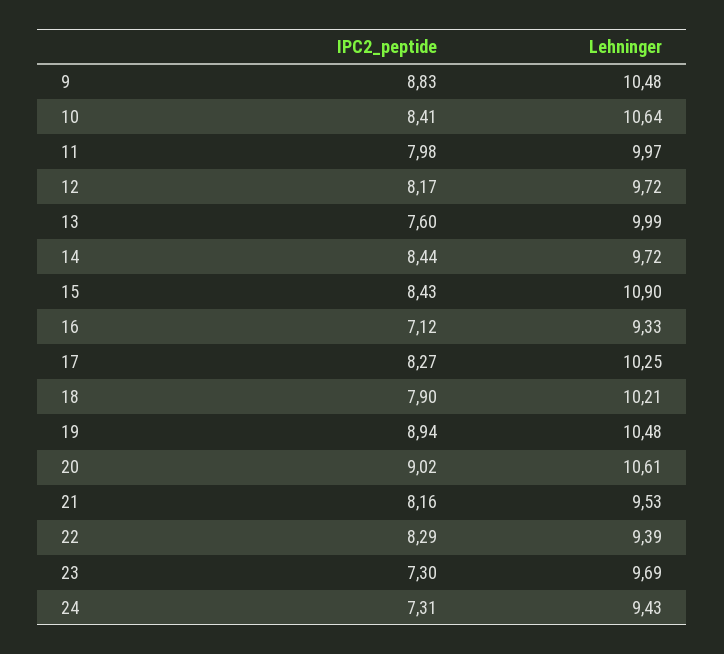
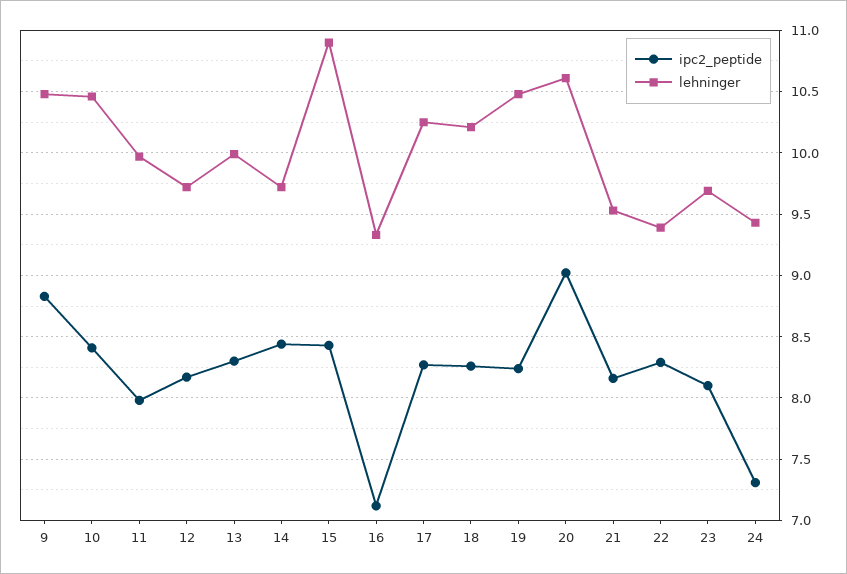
  {
    "IPC2_peptide": {
      "9": 8.83,
      "10": 8.41,
      "11": 7.98,
      "12": 8.17,
-     "13": 7.6,
+     "13": 8.3,
      "14": 8.44,
      "15": 8.43,
      "16": 7.12,
      "17": 8.27,
-     "18": 7.9,
+     "18": 8.25,
-     "19": 8.94,
+     "19": 8.25,
      "20": 9.02,
      "21": 8.16,
      "22": 8.29,
-     "23": 7.3,
+     "23": 8.1,
      "24": 7.31
    },
    "Lehninger": {
      "9": 10.48,
-     "10": 10.64,
+     "10": 10.45,
      "11": 9.97,
      "12": 9.72,
      "13": 9.99,
      "14": 9.72,
      "15": 10.9,
      "16": 9.33,
      "17": 10.25,
      "18": 10.21,
      "19": 10.48,
      "20": 10.61,
      "21": 9.53,
      "22": 9.39,
      "23": 9.69,
      "24": 9.43
    }
  }

